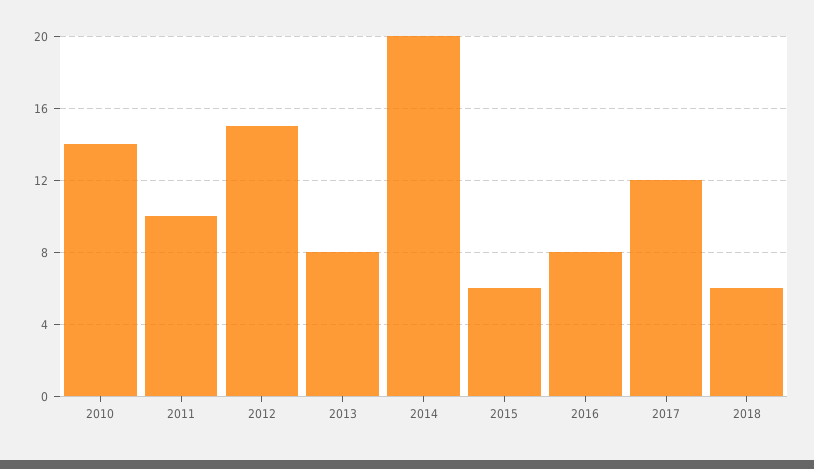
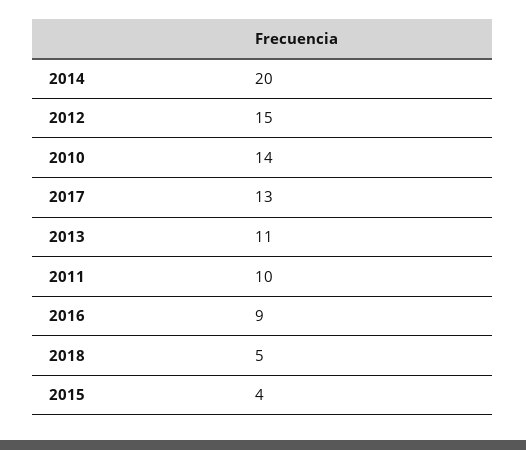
  {
    "2010": 14,
    "2011": 10,
    "2012": 15,
-   "2013": 8,
+   "2013": 11,
    "2014": 20,
-   "2015": 6,
+   "2015": 4,
-   "2016": 8,
+   "2016": 9,
-   "2017": 12,
+   "2017": 13,
-   "2018": 6
+   "2018": 5
  }

